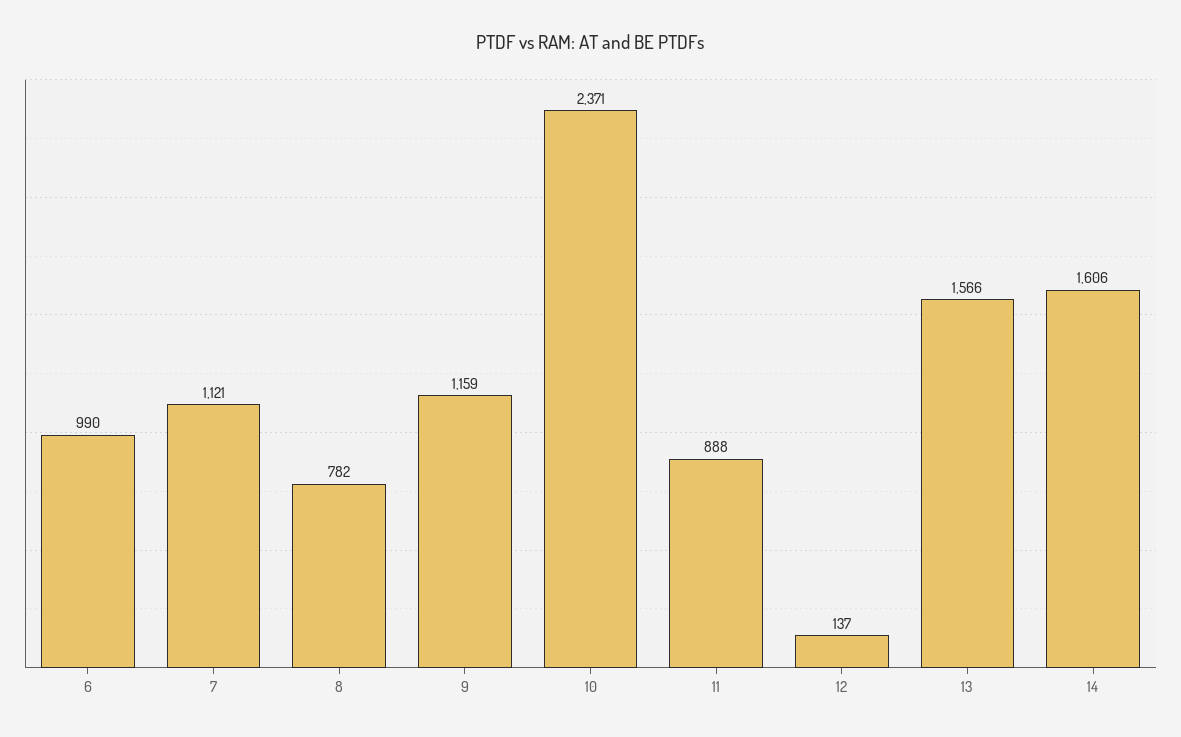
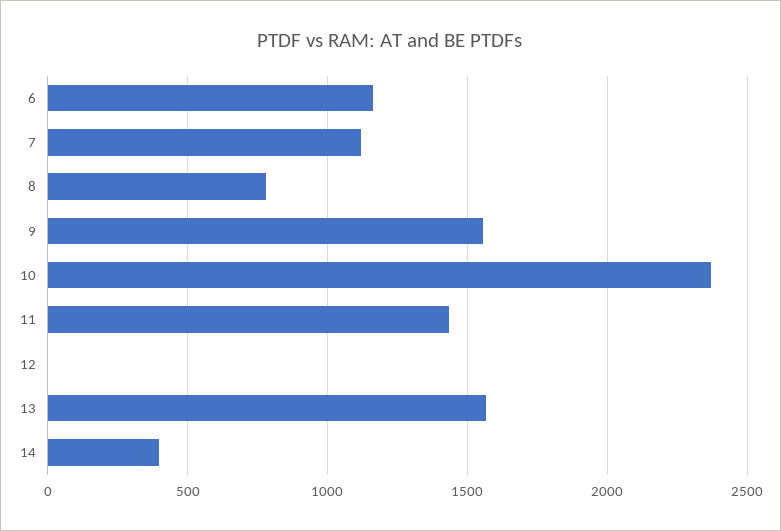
  {
-   "6": 990,
+   "6": 1150,
    "7": 1121,
    "8": 782,
-   "9": 1159,
+   "9": 1550,
    "10": 2371,
-   "11": 888,
+   "11": 1450,
-   "12": 137,
+   "12": 0,
    "13": 1566,
-   "14": 1606
+   "14": 400
  }

